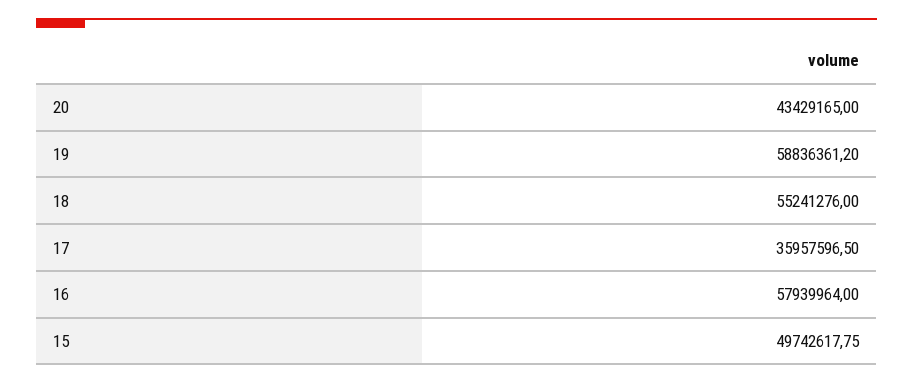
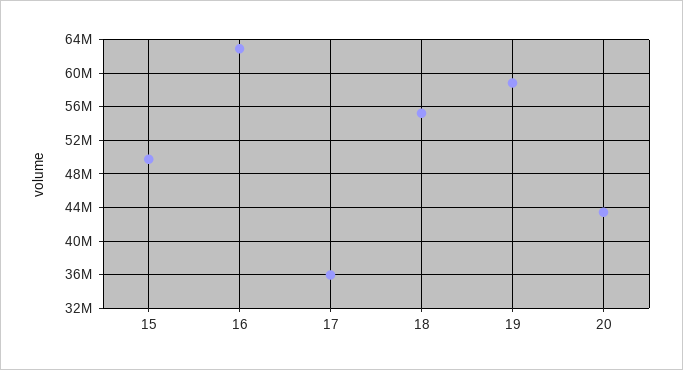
  {
    "20": 43429165,
    "19": 58836361.2,
    "18": 55241276,
    "17": 35957596.5,
-   "16": 57939964,
+   "16": 63000000,
    "15": 49742617.75
  }

